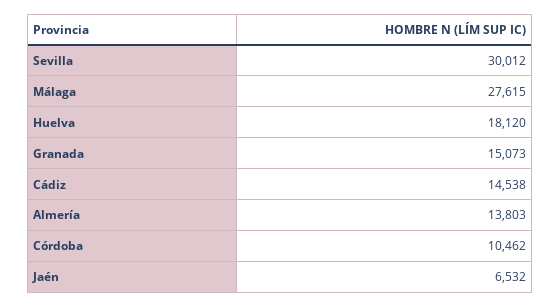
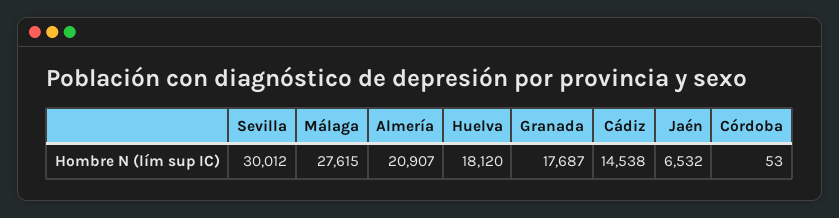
  {
    "Sevilla": 30012,
    "Málaga": 27615,
    "Huelva": 18120,
-   "Granada": 15073,
+   "Granada": 17687,
    "Cádiz": 14538,
-   "Almería": 13803,
+   "Almería": 20907,
-   "Córdoba": 10462,
+   "Córdoba": 53,
    "Jaén": 6532
  }

